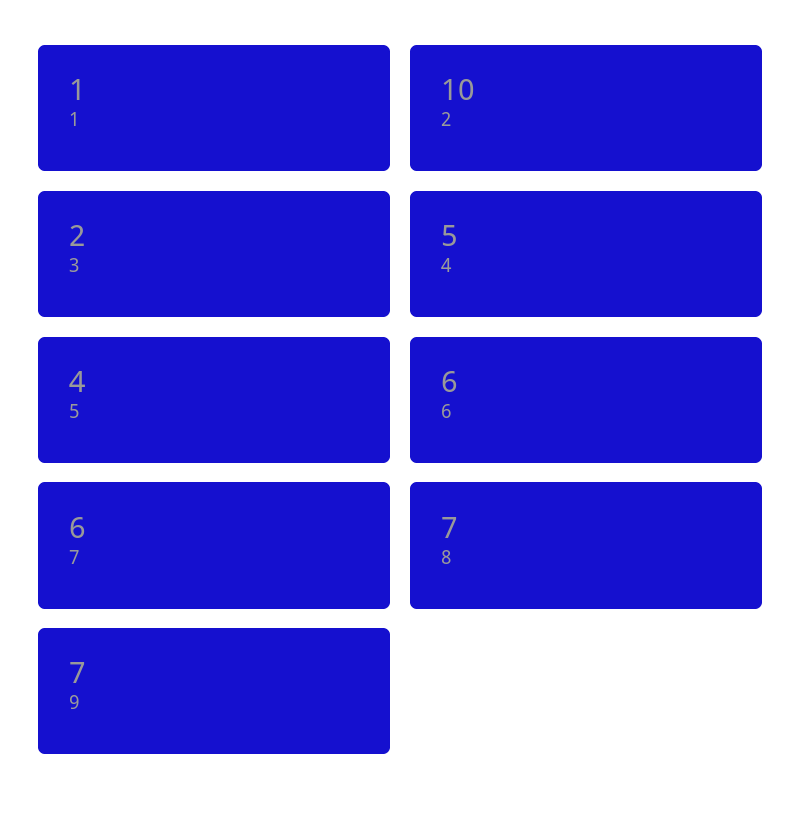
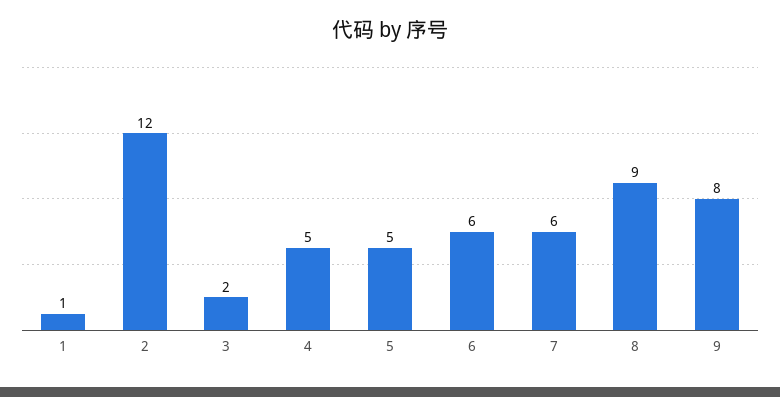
  {
    "1": 1,
-   "2": 10,
+   "2": 12,
    "3": 2,
    "4": 5,
-   "5": 4,
+   "5": 5,
    "6": 6,
    "7": 6,
-   "8": 7,
+   "8": 9,
-   "9": 7
+   "9": 8
  }

